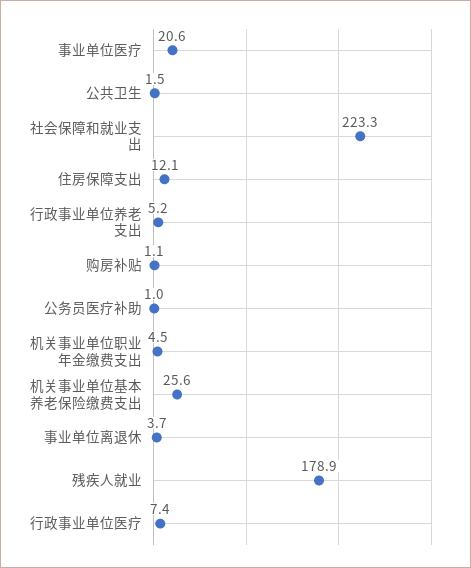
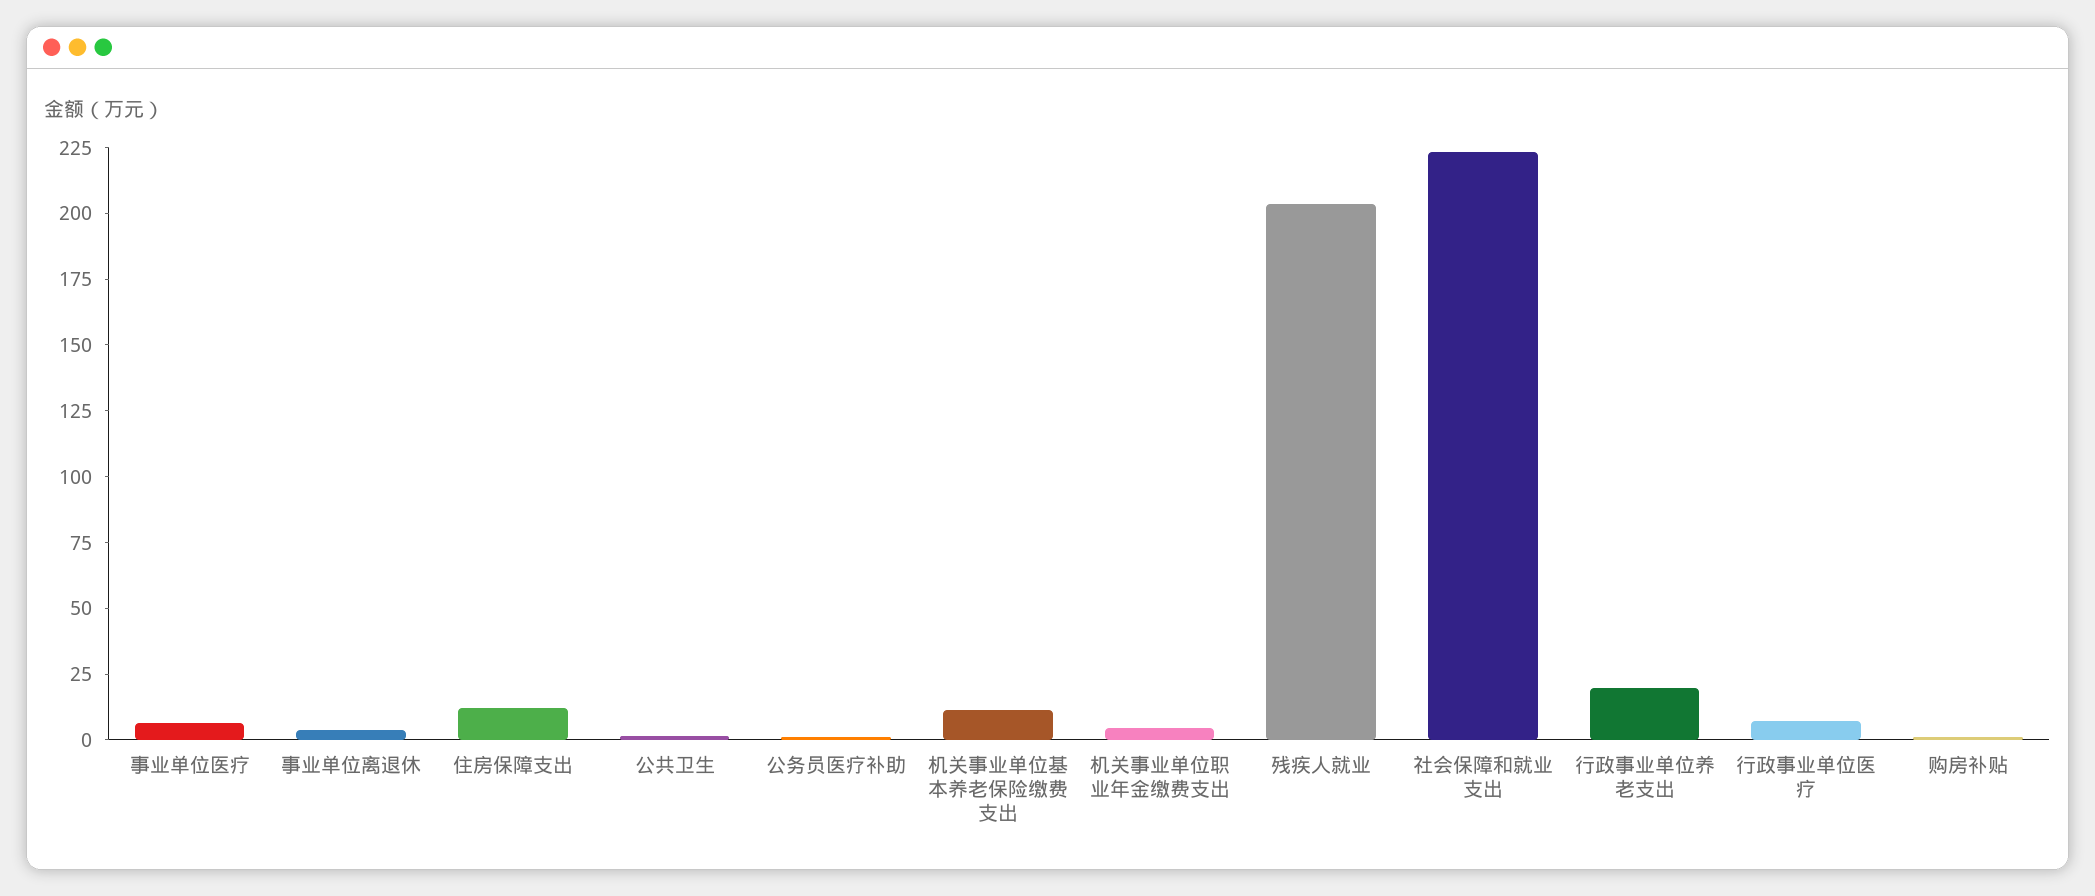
  {
-   "事业单位医疗": 20.6,
+   "事业单位医疗": 5,
    "公共卫生": 1.5,
    "社会保障和就业支出": 223.3,
    "住房保障支出": 12.1,
-   "行政事业单位养老支出": 5.2,
+   "行政事业单位养老支出": 20,
    "购房补贴": 1.1,
    "公务员医疗补助": 1,
    "机关事业单位职业年金缴费支出": 4.5,
-   "机关事业单位基本养老保险缴费支出": 25.6,
+   "机关事业单位基本养老保险缴费支出": 10,
    "事业单位离退休": 3.7,
-   "残疾人就业": 178.9,
+   "残疾人就业": 205,
    "行政事业单位医疗": 7.4
  }

